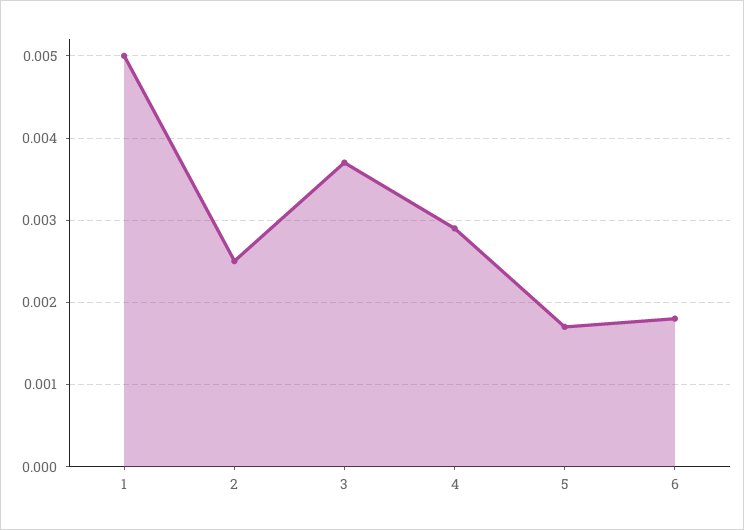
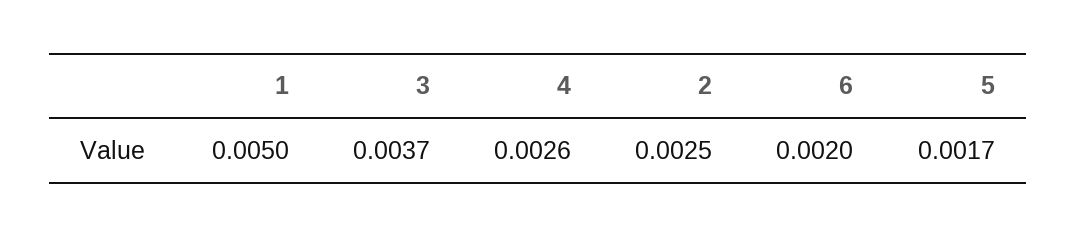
  {
    "1": 0.005,
    "2": 0.0025,
    "3": 0.0037,
-   "4": 0.0029,
+   "4": 0.0026,
    "5": 0.0017,
-   "6": 0.0018
+   "6": 0.002
  }

